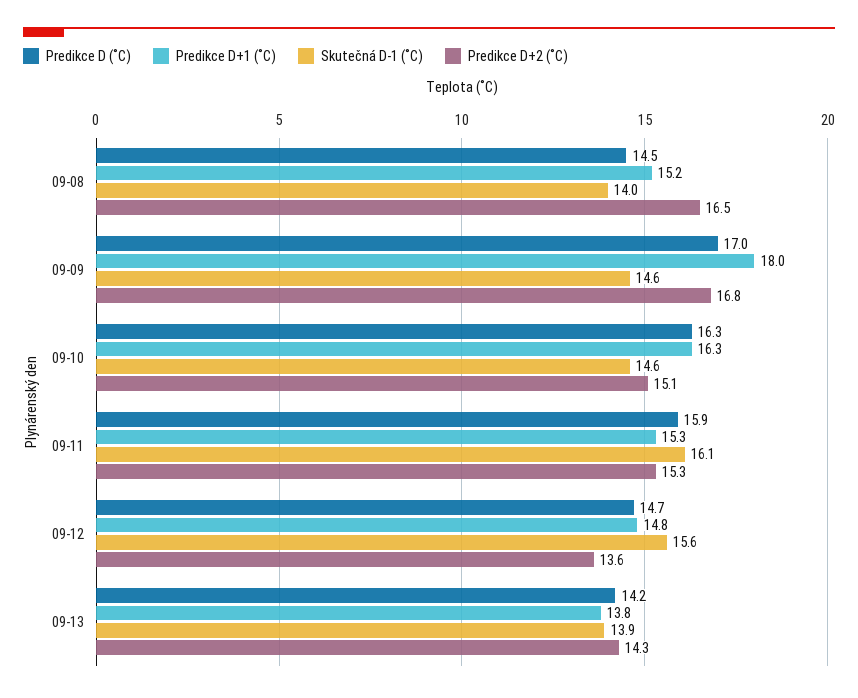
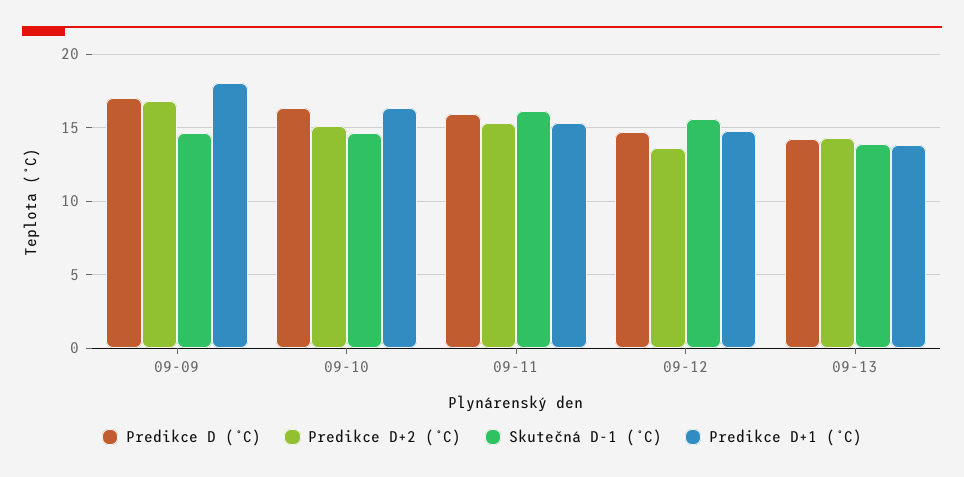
  {
    "Predikce D (˚C)": {
-     "09-08": 14.5,
      "09-09": 17,
      "09-10": 16.3,
      "09-11": 15.9,
      "09-12": 14.7,
      "09-13": 14.2
    },
    "Predikce D+1 (˚C)": {
-     "09-08": 15.2,
      "09-09": 18,
      "09-10": 16.3,
      "09-11": 15.3,
      "09-12": 14.8,
      "09-13": 13.8
    },
    "Skutečná D-1 (˚C)": {
-     "09-08": 14,
      "09-09": 14.6,
      "09-10": 14.6,
      "09-11": 16.1,
      "09-12": 15.6,
      "09-13": 13.9
    },
    "Predikce D+2 (˚C)": {
-     "09-08": 16.5,
      "09-09": 16.8,
      "09-10": 15.1,
      "09-11": 15.3,
      "09-12": 13.6,
      "09-13": 14.3
    }
  }

